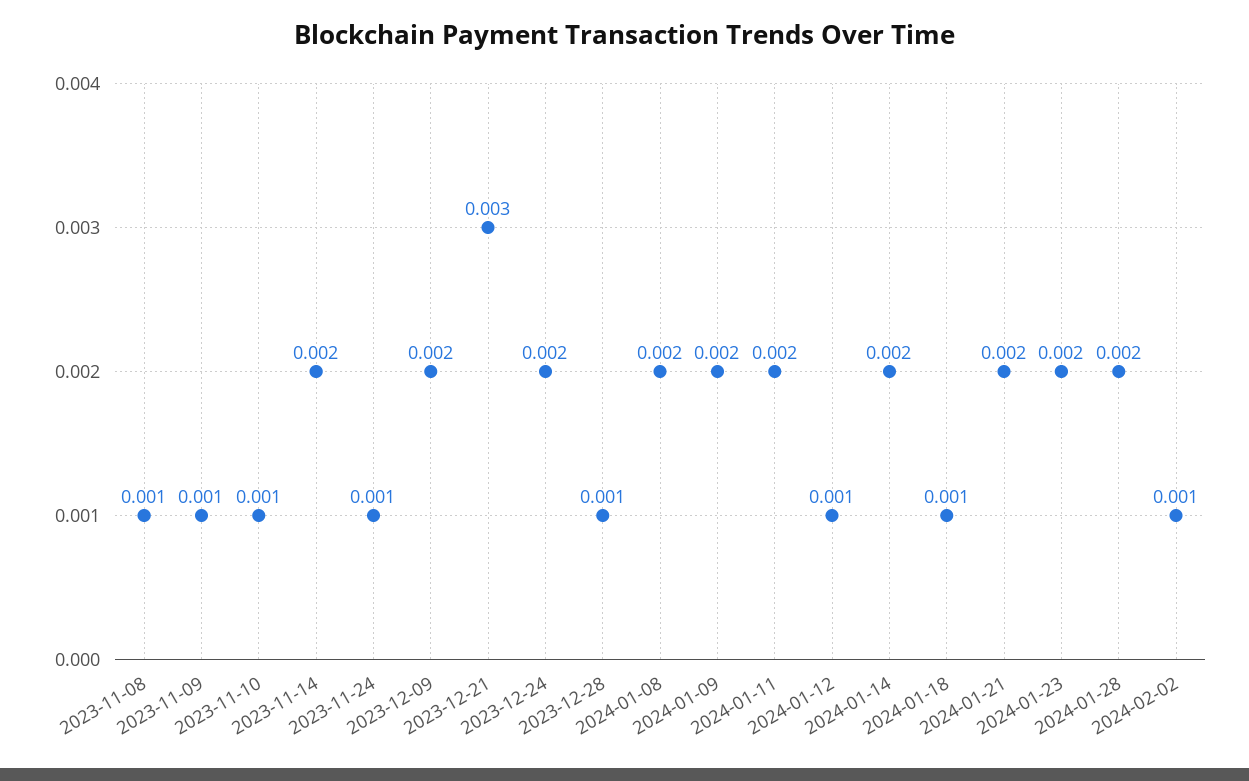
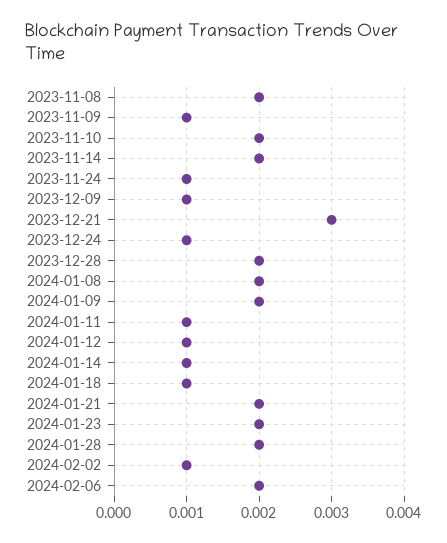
  {
-   "2023-11-08": 0.001,
+   "2023-11-08": 0.002,
    "2023-11-09": 0.001,
-   "2023-11-10": 0.001,
+   "2023-11-10": 0.002,
    "2023-11-14": 0.002,
    "2023-11-24": 0.001,
-   "2023-12-09": 0.002,
+   "2023-12-09": 0.001,
    "2023-12-21": 0.003,
-   "2023-12-24": 0.002,
+   "2023-12-24": 0.001,
-   "2023-12-28": 0.001,
+   "2023-12-28": 0.002,
    "2024-01-08": 0.002,
    "2024-01-09": 0.002,
-   "2024-01-11": 0.002,
+   "2024-01-11": 0.001,
    "2024-01-12": 0.001,
-   "2024-01-14": 0.002,
+   "2024-01-14": 0.001,
    "2024-01-18": 0.001,
    "2024-01-21": 0.002,
    "2024-01-23": 0.002,
    "2024-01-28": 0.002,
-   "2024-02-02": 0.001
+   "2024-02-02": 0.001,
+   "2024-02-06": 0.002
  }

